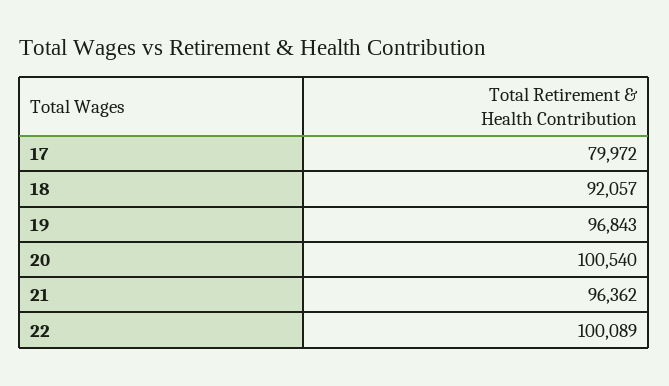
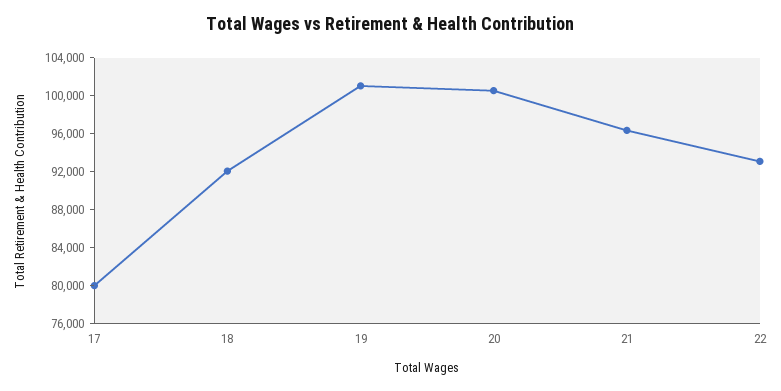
  {
    "17": 79972,
    "18": 92057,
-   "19": 96843,
+   "19": 101000,
    "20": 100540,
    "21": 96362,
-   "22": 100089
+   "22": 93000
  }

